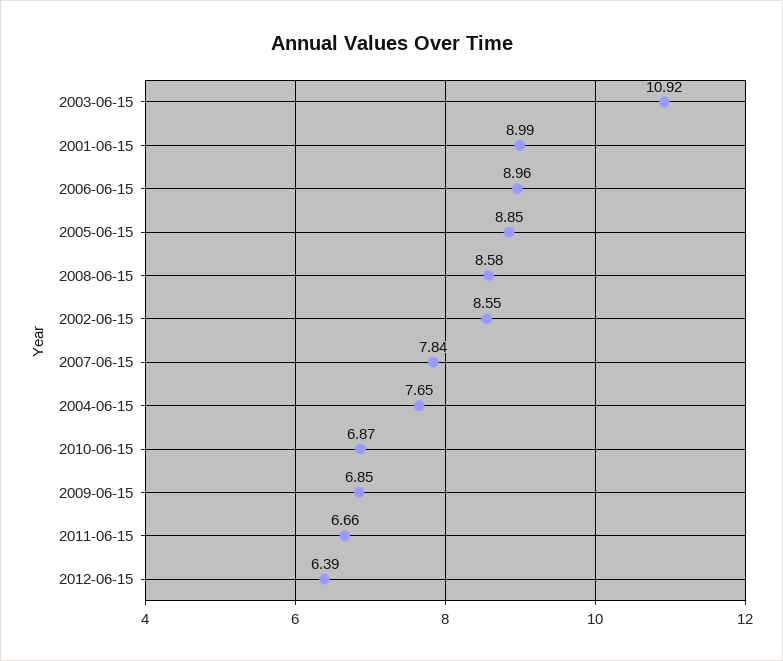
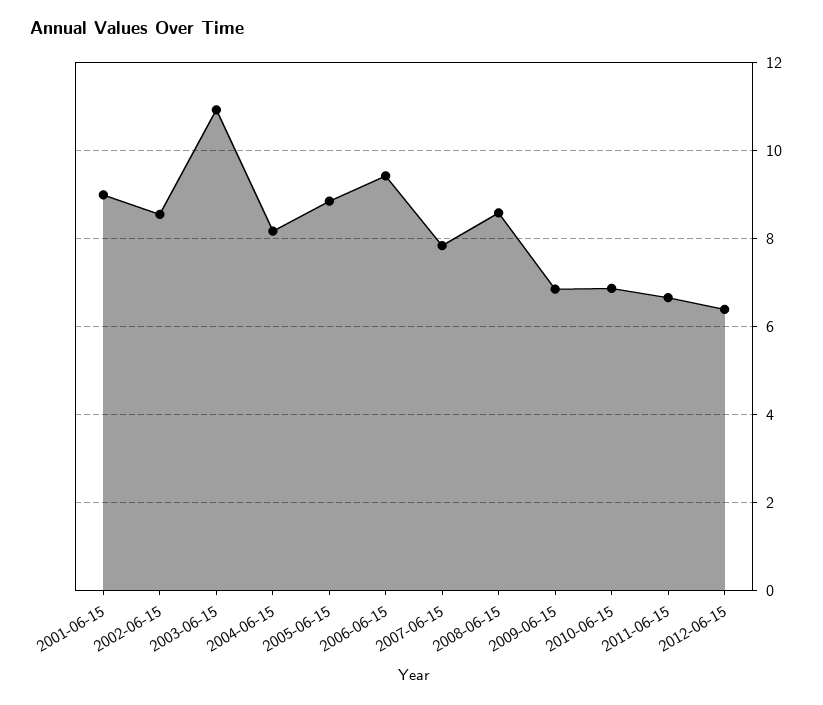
  {
    "2003-06-15": 10.92,
    "2001-06-15": 8.99,
-   "2006-06-15": 8.96,
+   "2006-06-15": 9.4,
    "2005-06-15": 8.85,
    "2008-06-15": 8.58,
    "2002-06-15": 8.55,
    "2007-06-15": 7.84,
-   "2004-06-15": 7.65,
+   "2004-06-15": 8.2,
    "2010-06-15": 6.87,
    "2009-06-15": 6.85,
    "2011-06-15": 6.66,
    "2012-06-15": 6.39
  }

